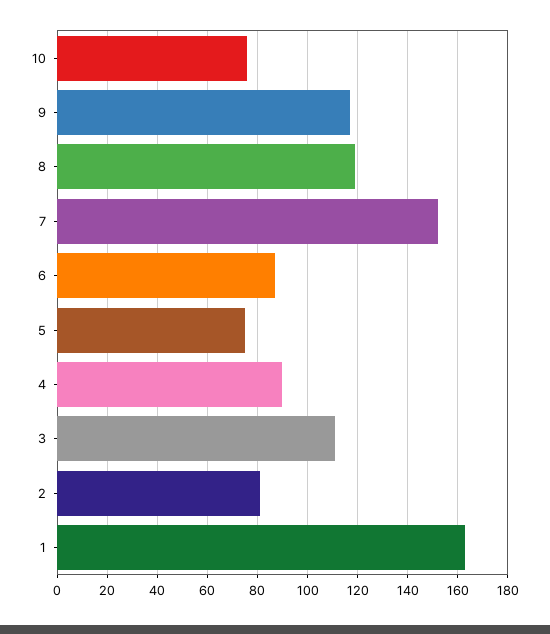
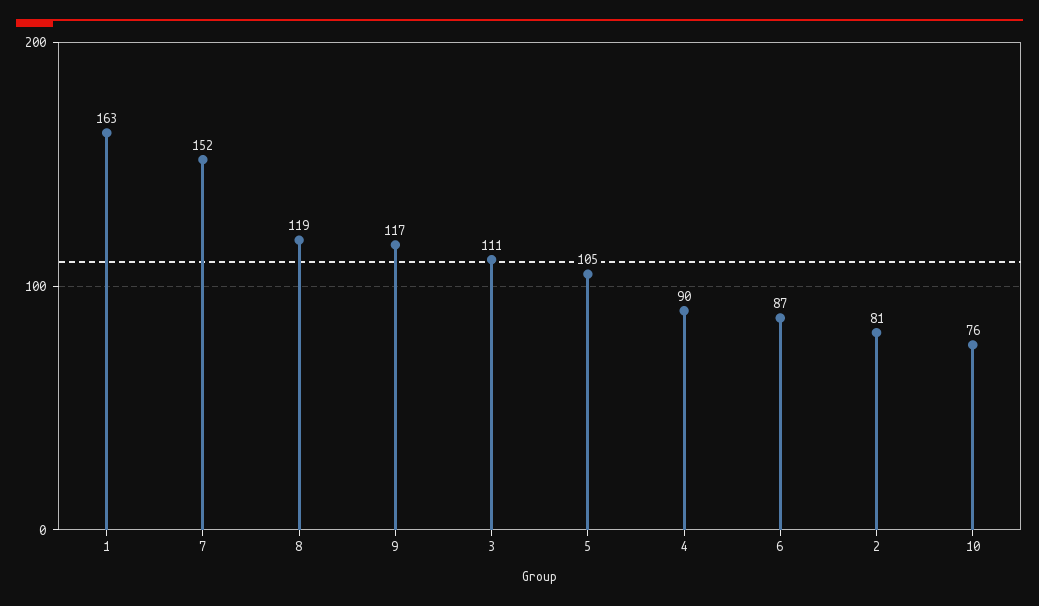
  {
    "10": 76,
    "9": 117,
    "8": 119,
    "7": 152,
    "6": 87,
-   "5": 75,
+   "5": 105,
    "4": 90,
    "3": 111,
    "2": 81,
    "1": 163
  }

